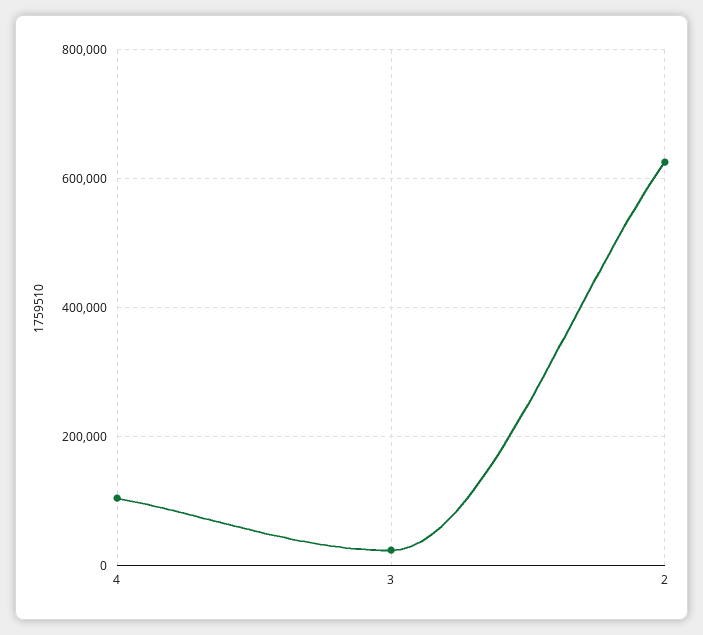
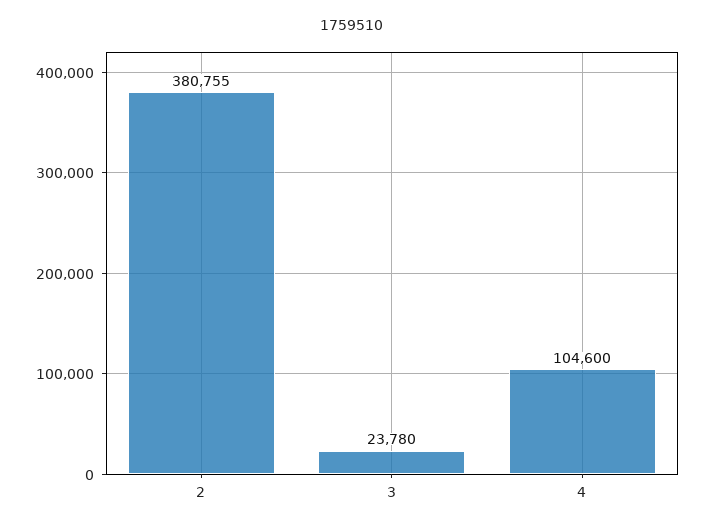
  {
    "4": 104600,
    "3": 23780,
-   "2": 620000
+   "2": 380755
  }

